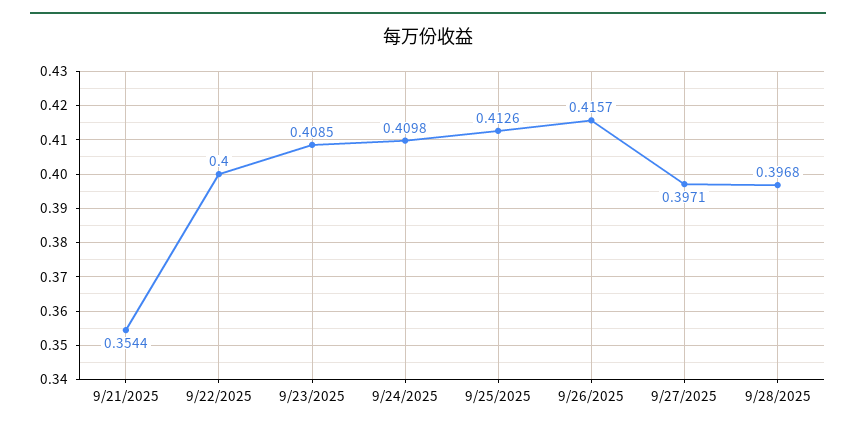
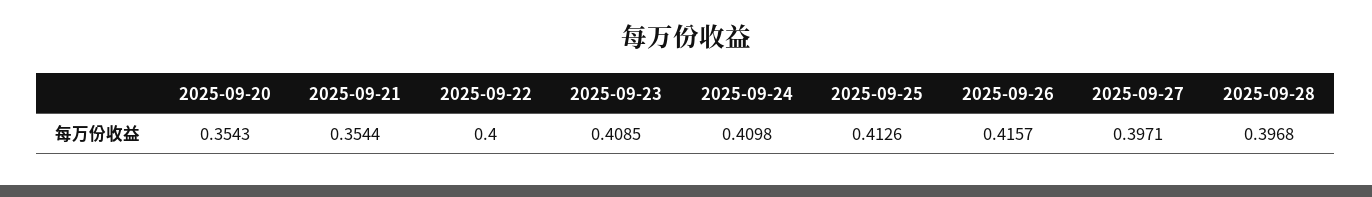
  {
    "9/21/2025": 0.3544,
    "9/22/2025": 0.4,
    "9/23/2025": 0.4085,
    "9/24/2025": 0.4098,
    "9/25/2025": 0.4126,
    "9/26/2025": 0.4157,
    "9/27/2025": 0.3971,
-   "9/28/2025": 0.3968
+   "9/28/2025": 0.3968,
+   "2025-09-20": 0.3543
  }

